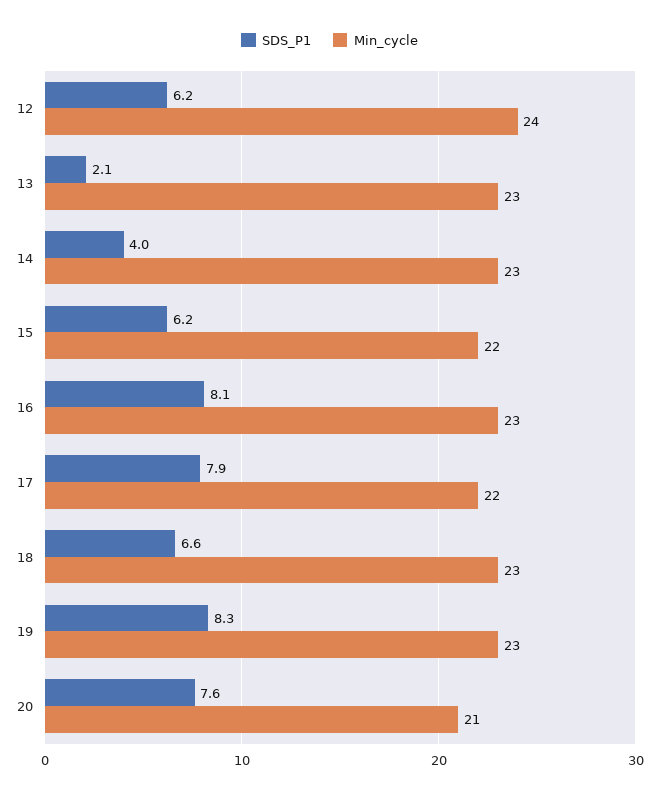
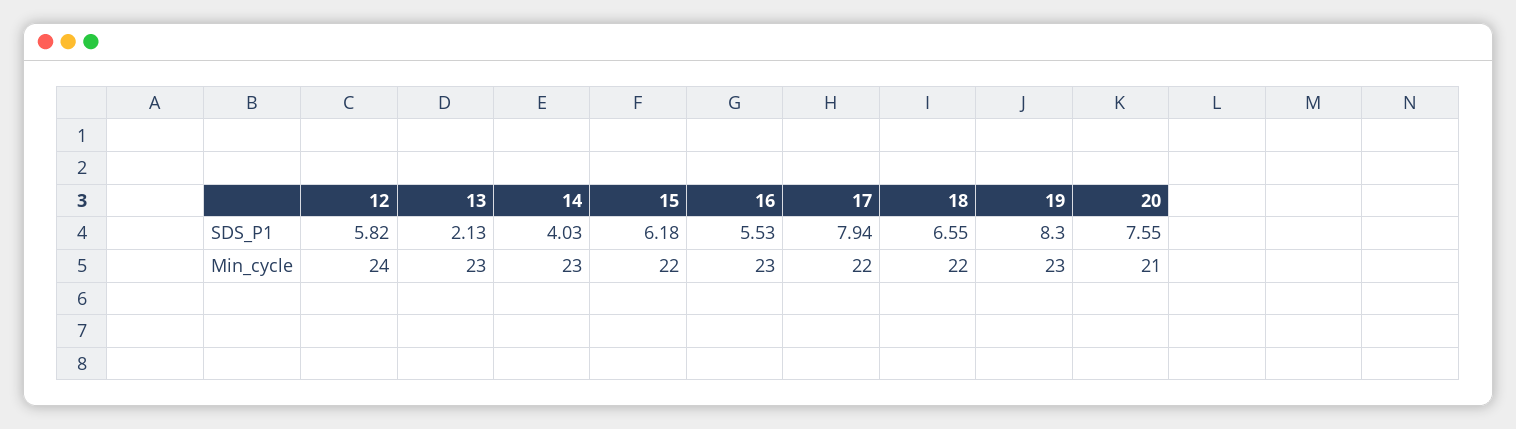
  {
    "SDS_P1": {
-     "12": 6.2,
+     "12": 5.82,
      "13": 2.13,
      "14": 4.03,
      "15": 6.18,
-     "16": 8.1,
+     "16": 5.53,
      "17": 7.94,
      "18": 6.55,
      "19": 8.3,
      "20": 7.55
    },
    "Min_cycle": {
      "12": 24,
      "13": 23,
      "14": 23,
      "15": 22,
      "16": 23,
      "17": 22,
-     "18": 23,
+     "18": 22,
      "19": 23,
      "20": 21
    }
  }

